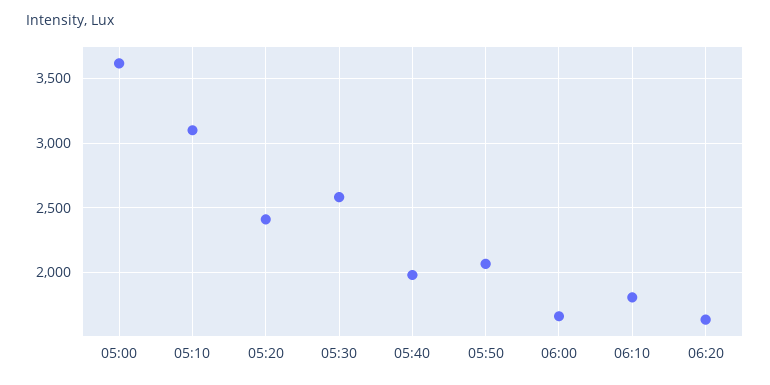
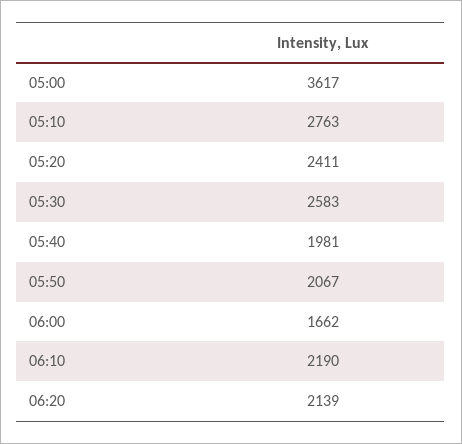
  {
    "05:00": 3617,
-   "05:10": 3100,
+   "05:10": 2763,
    "05:20": 2411,
    "05:30": 2583,
    "05:40": 1981,
    "05:50": 2067,
    "06:00": 1662,
-   "06:10": 1800,
+   "06:10": 2190,
-   "06:20": 1650
+   "06:20": 2139
  }

